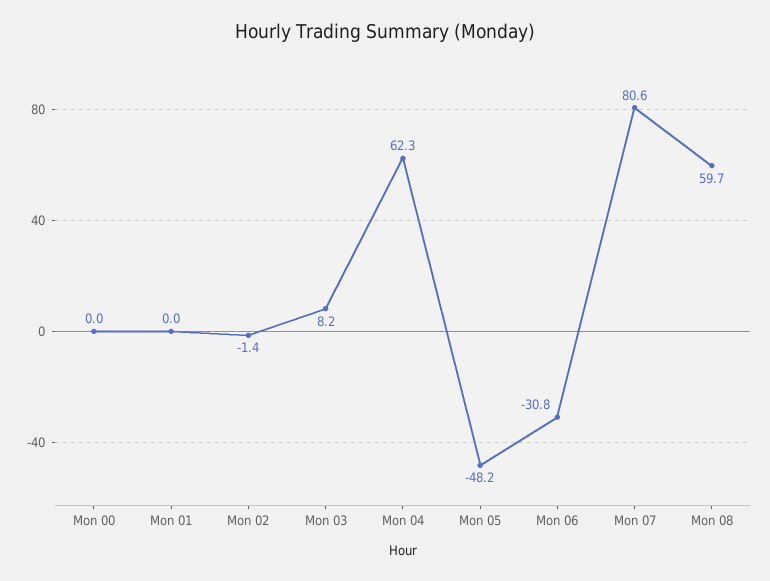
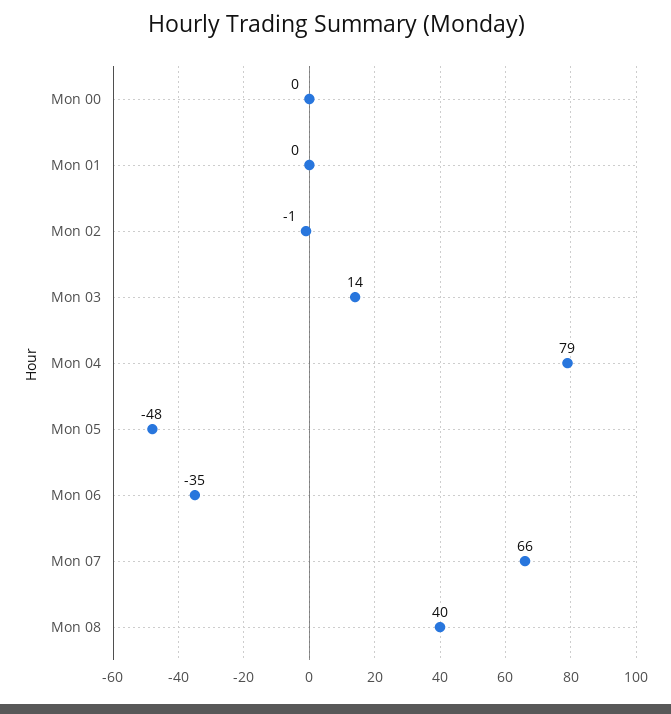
  {
    "Mon 00": 0,
    "Mon 01": 0,
    "Mon 02": -1.4,
-   "Mon 03": 8.2,
+   "Mon 03": 14,
-   "Mon 04": 62.3,
+   "Mon 04": 79,
    "Mon 05": -48.2,
-   "Mon 06": -30.8,
+   "Mon 06": -35,
-   "Mon 07": 80.6,
+   "Mon 07": 66,
-   "Mon 08": 59.7
+   "Mon 08": 40
  }

